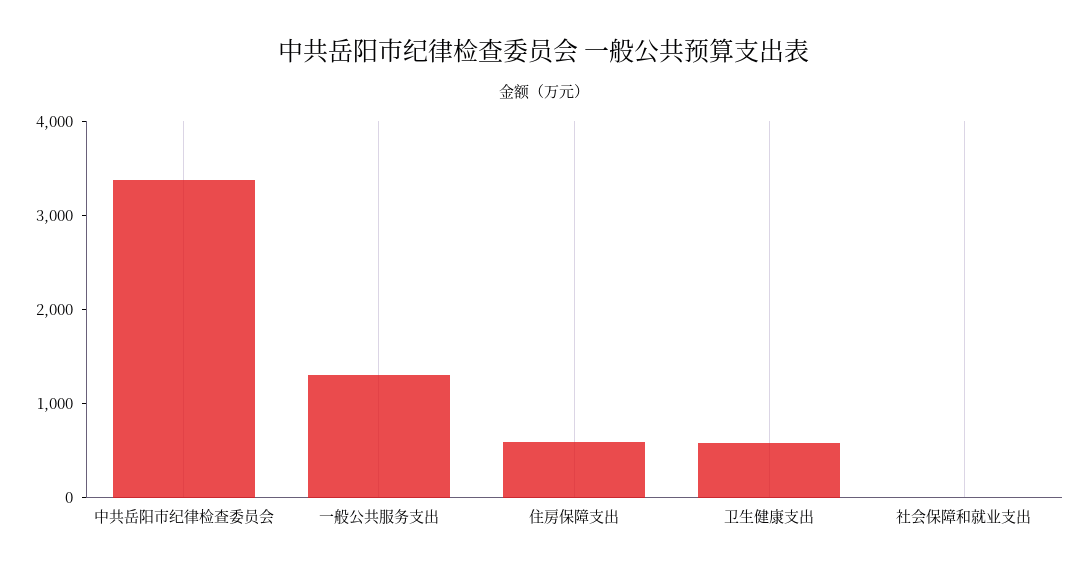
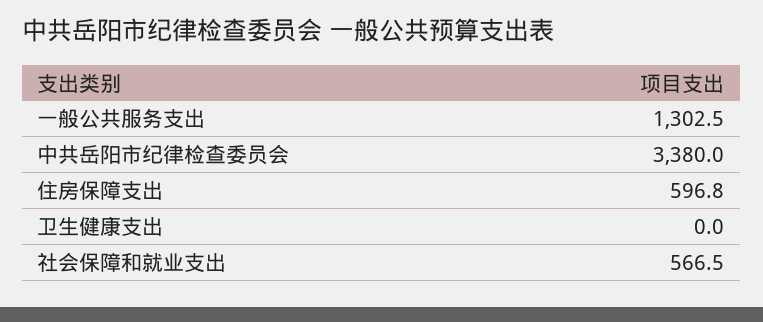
  {
    "中共岳阳市纪律检查委员会": 3380,
    "一般公共服务支出": 1302.5,
    "住房保障支出": 596.8,
-   "卫生健康支出": 600,
+   "卫生健康支出": 0,
-   "社会保障和就业支出": 0
+   "社会保障和就业支出": 566.5
  }

